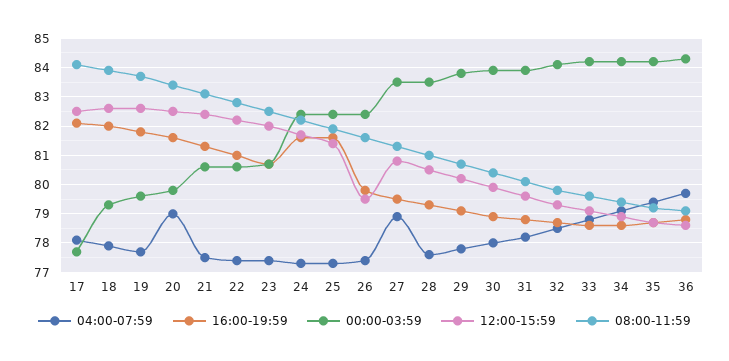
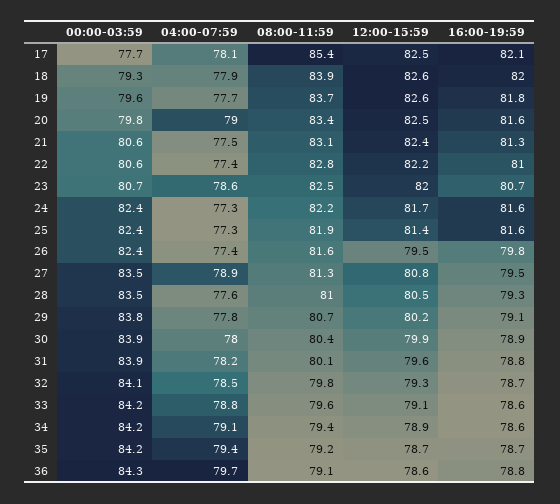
  {
    "04:00-07:59": {
      "17": 78.1,
      "18": 77.9,
      "19": 77.7,
      "20": 79,
      "21": 77.5,
      "22": 77.4,
-     "23": 77.5,
+     "23": 78.6,
      "24": 77.3,
      "25": 77.3,
      "26": 77.4,
      "27": 78.9,
      "28": 77.6,
      "29": 77.8,
      "30": 78,
      "31": 78.2,
      "32": 78.5,
      "33": 78.8,
      "34": 79.1,
      "35": 79.4,
      "36": 79.7
    },
    "16:00-19:59": {
      "17": 82.1,
      "18": 82,
      "19": 81.8,
      "20": 81.6,
      "21": 81.3,
      "22": 81,
      "23": 80.7,
      "24": 81.6,
      "25": 81.6,
      "26": 79.8,
      "27": 79.5,
      "28": 79.3,
      "29": 79.1,
      "30": 78.9,
      "31": 78.8,
      "32": 78.7,
      "33": 78.6,
      "34": 78.6,
      "35": 78.7,
      "36": 78.8
    },
    "00:00-03:59": {
      "17": 77.7,
      "18": 79.3,
      "19": 79.6,
      "20": 79.8,
      "21": 80.6,
      "22": 80.6,
      "23": 80.7,
      "24": 82.4,
      "25": 82.4,
      "26": 82.4,
      "27": 83.5,
      "28": 83.5,
      "29": 83.8,
      "30": 83.9,
      "31": 83.9,
      "32": 84.1,
      "33": 84.2,
      "34": 84.2,
      "35": 84.2,
      "36": 84.3
    },
    "12:00-15:59": {
      "17": 82.5,
      "18": 82.6,
      "19": 82.6,
      "20": 82.5,
      "21": 82.4,
      "22": 82.2,
      "23": 82,
      "24": 81.7,
      "25": 81.4,
      "26": 79.5,
      "27": 80.8,
      "28": 80.5,
      "29": 80.2,
      "30": 79.9,
      "31": 79.6,
      "32": 79.3,
      "33": 79.1,
      "34": 78.9,
      "35": 78.7,
      "36": 78.6
    },
    "08:00-11:59": {
-     "17": 84,
+     "17": 85.4,
      "18": 83.9,
      "19": 83.7,
      "20": 83.4,
      "21": 83.1,
      "22": 82.8,
      "23": 82.5,
      "24": 82.2,
      "25": 81.9,
      "26": 81.6,
      "27": 81.3,
      "28": 81,
      "29": 80.7,
      "30": 80.4,
      "31": 80.1,
      "32": 79.8,
      "33": 79.6,
      "34": 79.4,
      "35": 79.2,
      "36": 79.1
    }
  }

